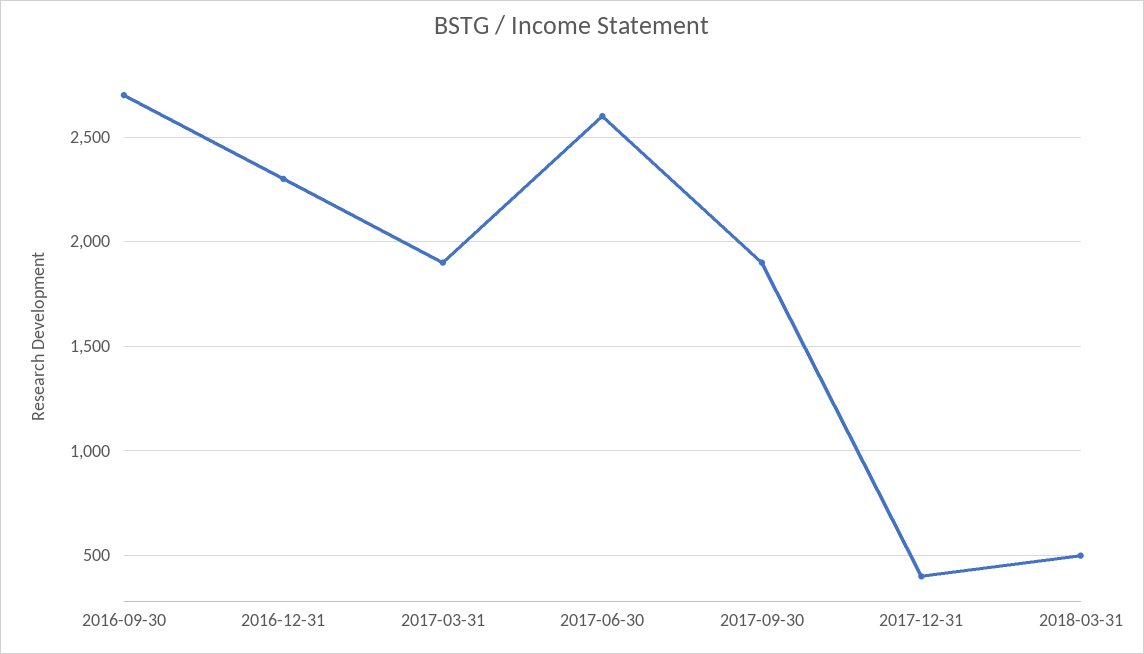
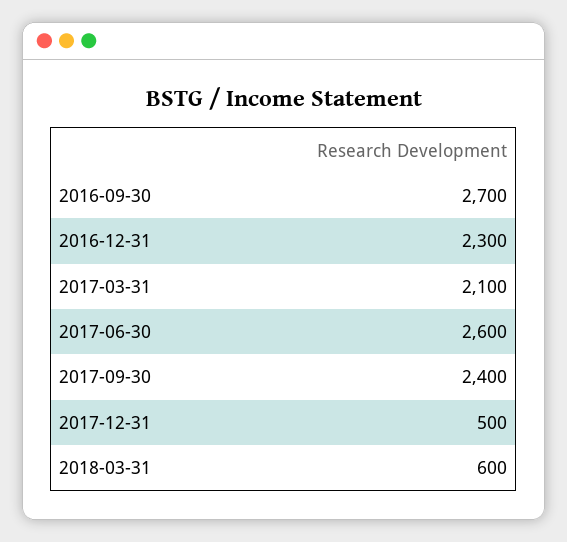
  {
    "2016-09-30": 2700,
    "2016-12-31": 2300,
-   "2017-03-31": 1900,
+   "2017-03-31": 2100,
    "2017-06-30": 2600,
-   "2017-09-30": 1900,
+   "2017-09-30": 2400,
-   "2017-12-31": 400,
+   "2017-12-31": 500,
-   "2018-03-31": 500
+   "2018-03-31": 600
  }

